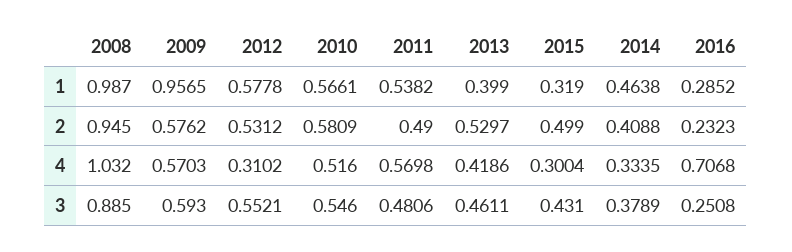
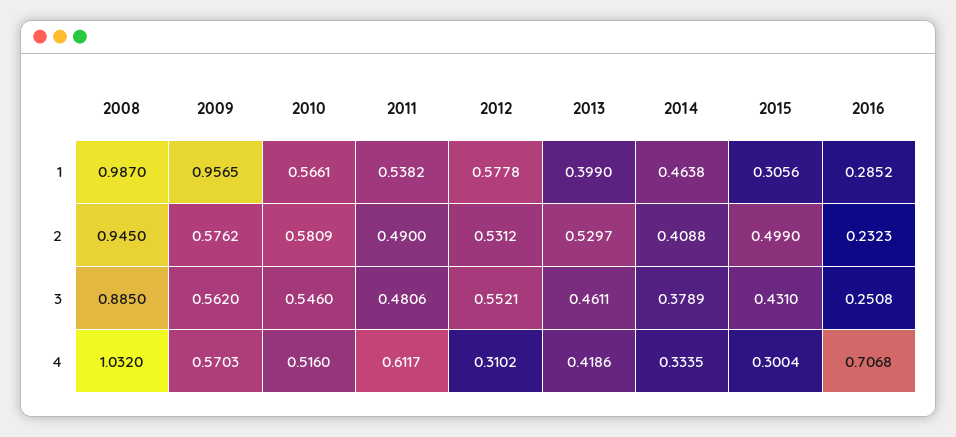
  {
    "2008": {
      "1": 0.987,
      "2": 0.945,
      "4": 1.032,
      "3": 0.885
    },
    "2009": {
      "1": 0.9565,
      "2": 0.5762,
      "4": 0.5703,
-     "3": 0.593
+     "3": 0.562
    },
    "2012": {
      "1": 0.5778,
      "2": 0.5312,
      "4": 0.3102,
      "3": 0.5521
    },
    "2010": {
      "1": 0.5661,
      "2": 0.5809,
      "4": 0.516,
      "3": 0.546
    },
    "2011": {
      "1": 0.5382,
      "2": 0.49,
-     "4": 0.5698,
+     "4": 0.6117,
      "3": 0.4806
    },
    "2013": {
      "1": 0.399,
      "2": 0.5297,
      "4": 0.4186,
      "3": 0.4611
    },
    "2015": {
-     "1": 0.319,
+     "1": 0.3056,
      "2": 0.499,
      "4": 0.3004,
      "3": 0.431
    },
    "2014": {
      "1": 0.4638,
      "2": 0.4088,
      "4": 0.3335,
      "3": 0.3789
    },
    "2016": {
      "1": 0.2852,
      "2": 0.2323,
      "4": 0.7068,
      "3": 0.2508
    }
  }

